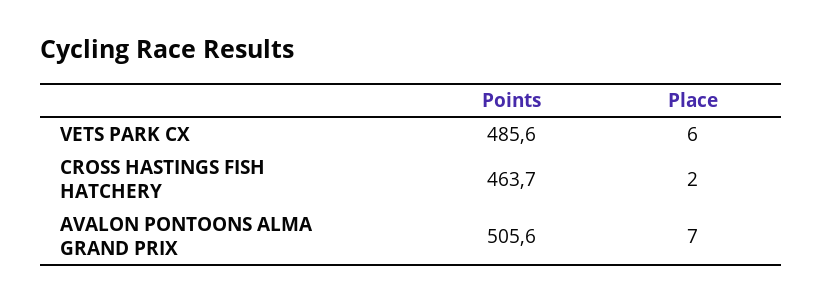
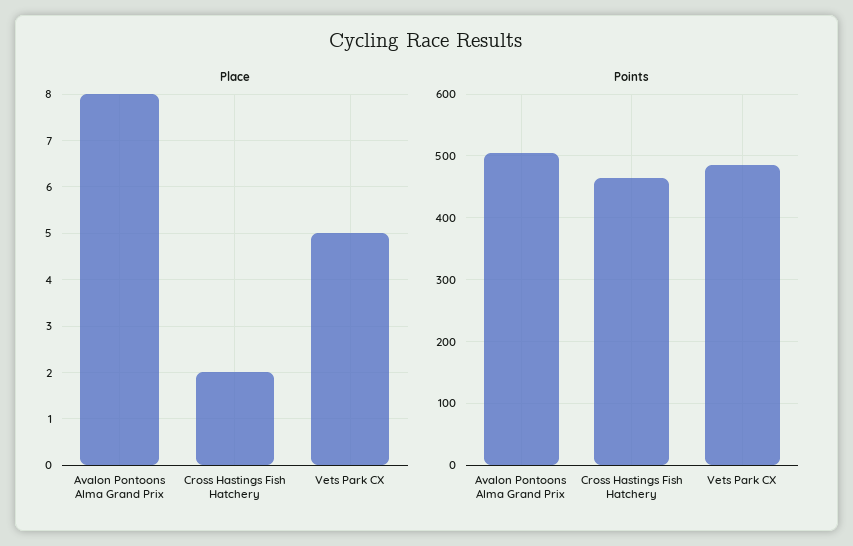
  {
    "Points": {
      "VETS PARK CX": 485.6,
      "CROSS HASTINGS FISH HATCHERY": 463.7,
      "AVALON PONTOONS ALMA GRAND PRIX": 505.6
    },
    "Place": {
-     "VETS PARK CX": 6,
+     "VETS PARK CX": 5,
      "CROSS HASTINGS FISH HATCHERY": 2,
-     "AVALON PONTOONS ALMA GRAND PRIX": 7
+     "AVALON PONTOONS ALMA GRAND PRIX": 8
    }
  }

